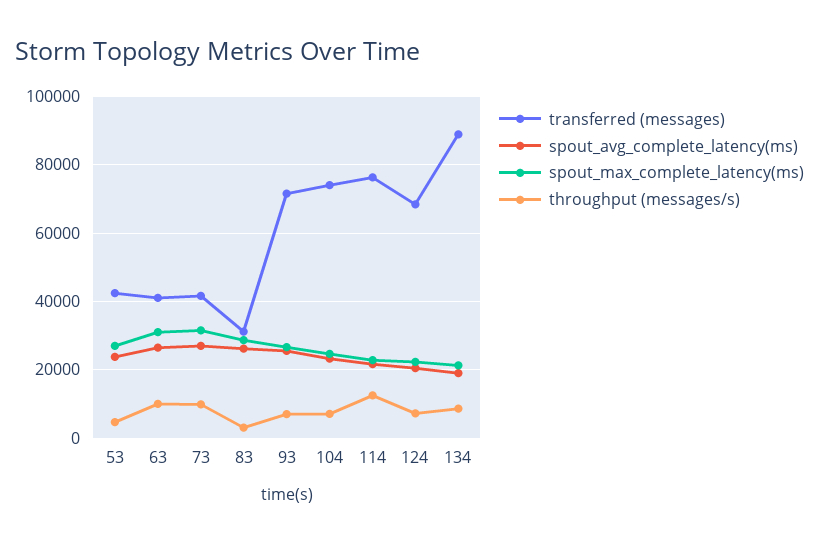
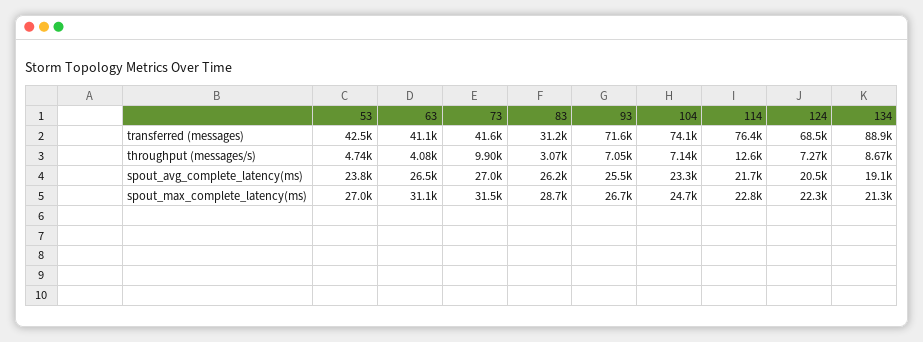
  {
    "transferred (messages)": {
      "53": 42500,
      "63": 41100,
      "73": 41600,
      "83": 31200,
      "93": 71600,
      "104": 74100,
      "114": 76400,
      "124": 68500,
      "134": 88900
    },
    "spout_avg_complete_latency(ms)": {
      "53": 23800,
      "63": 26500,
      "73": 27000,
      "83": 26200,
      "93": 25500,
      "104": 23300,
      "114": 21700,
      "124": 20500,
      "134": 19100
    },
    "spout_max_complete_latency(ms)": {
      "53": 27000,
      "63": 31100,
      "73": 31500,
      "83": 28700,
      "93": 26700,
      "104": 24700,
      "114": 22800,
      "124": 22300,
      "134": 21300
    },
    "throughput (messages/s)": {
      "53": 4740,
-     "63": 10000,
+     "63": 4080,
      "73": 9900,
      "83": 3070,
      "93": 7050,
      "104": 7140,
      "114": 12600,
      "124": 7270,
      "134": 8670
    }
  }

